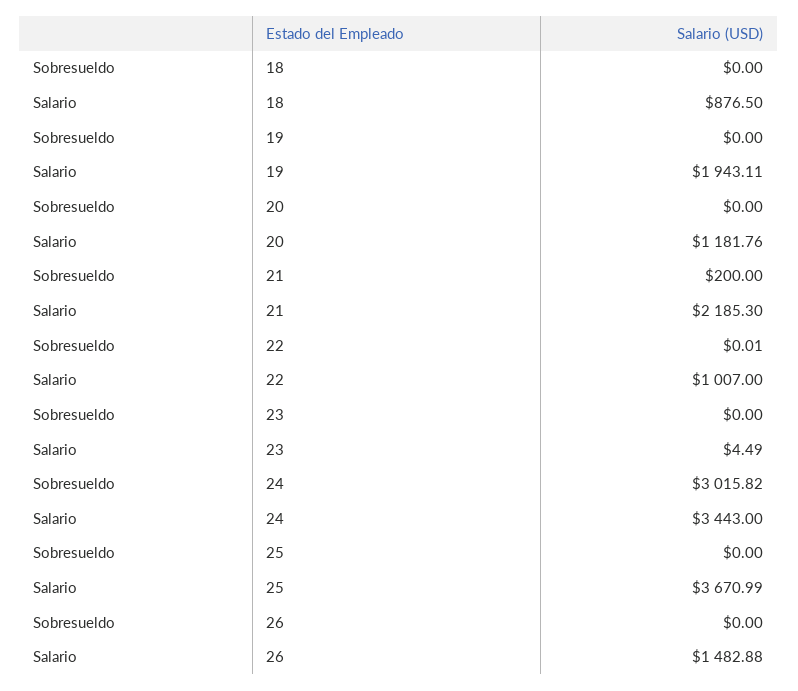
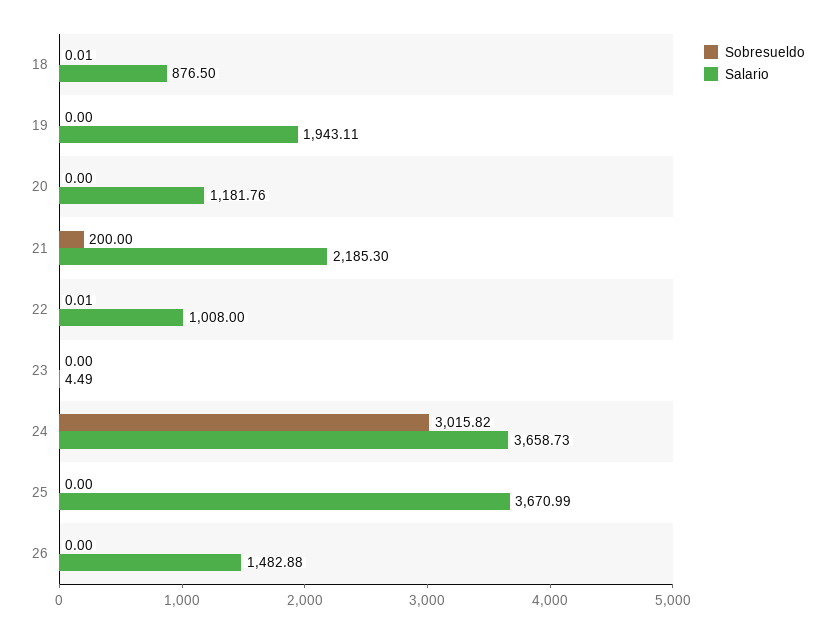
  {
    "Sobresueldo": {
-     "18": 0,
+     "18": 0.01,
      "19": 0,
      "20": 0,
      "21": 200,
      "22": 0.01,
      "23": 0,
      "24": 3015.82,
      "25": 0,
      "26": 0
    },
    "Salario": {
      "18": 876.5,
      "19": 1943.11,
      "20": 1181.76,
      "21": 2185.3,
-     "22": 1007,
+     "22": 1008,
      "23": 4.49,
-     "24": 3443,
+     "24": 3658.73,
      "25": 3670.99,
      "26": 1482.88
    }
  }

